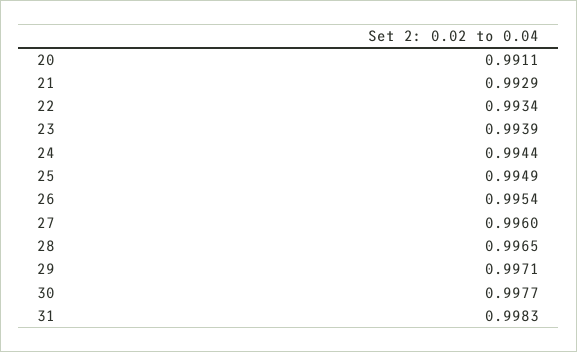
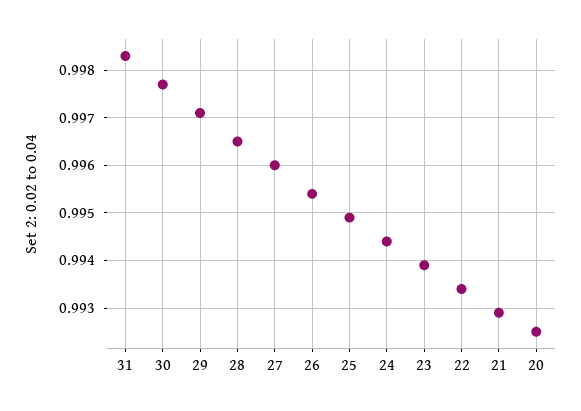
  {
-   "20": 0.9911,
+   "20": 0.9925,
    "21": 0.9929,
    "22": 0.9934,
    "23": 0.9939,
    "24": 0.9944,
    "25": 0.9949,
    "26": 0.9954,
    "27": 0.996,
    "28": 0.9965,
    "29": 0.9971,
    "30": 0.9977,
    "31": 0.9983
  }

